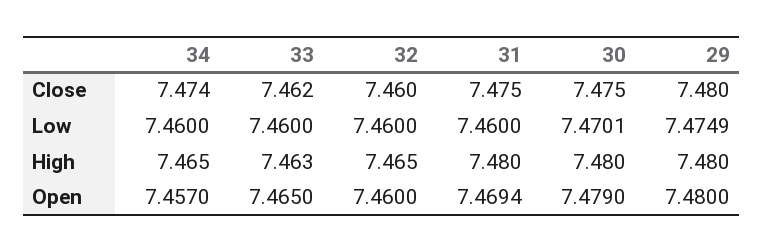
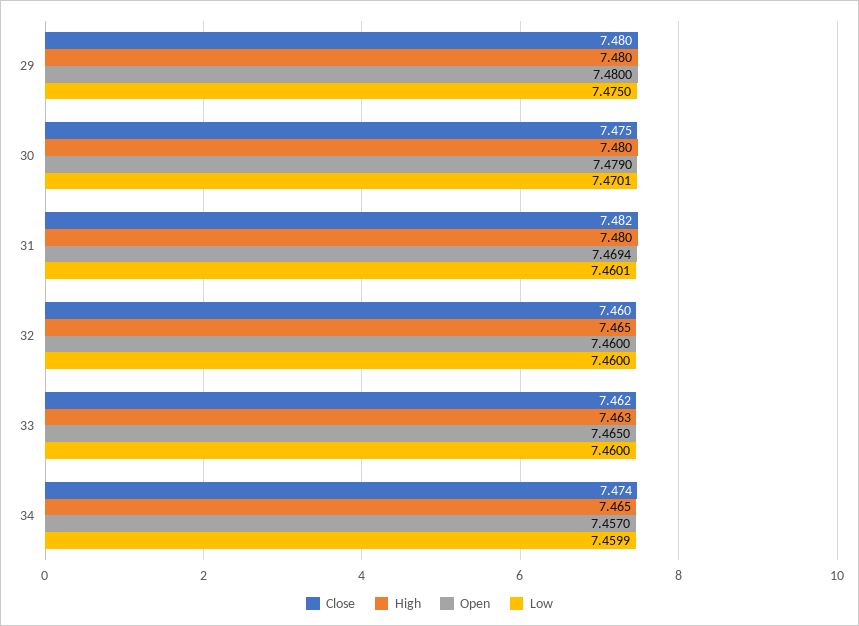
  {
    "Close": {
      "34": 7.474,
      "33": 7.462,
      "32": 7.46,
-     "31": 7.475,
+     "31": 7.482,
      "30": 7.475,
      "29": 7.48
    },
    "Low": {
-     "34": 7.46,
+     "34": 7.4599,
      "33": 7.46,
      "32": 7.46,
-     "31": 7.46,
+     "31": 7.4601,
      "30": 7.4701,
-     "29": 7.4749
+     "29": 7.475
    },
    "High": {
      "34": 7.465,
      "33": 7.463,
      "32": 7.465,
      "31": 7.48,
      "30": 7.48,
      "29": 7.48
    },
    "Open": {
      "34": 7.457,
      "33": 7.465,
      "32": 7.46,
      "31": 7.4694,
      "30": 7.479,
      "29": 7.48
    }
  }

